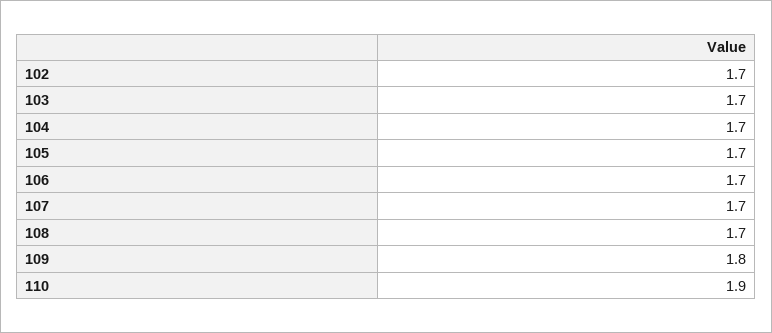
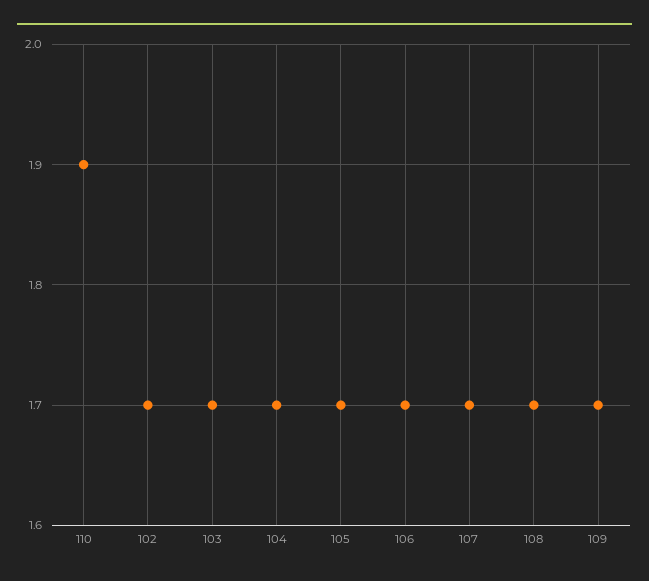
  {
    "102": 1.7,
    "103": 1.7,
    "104": 1.7,
    "105": 1.7,
    "106": 1.7,
    "107": 1.7,
    "108": 1.7,
-   "109": 1.8,
+   "109": 1.7,
    "110": 1.9
  }

